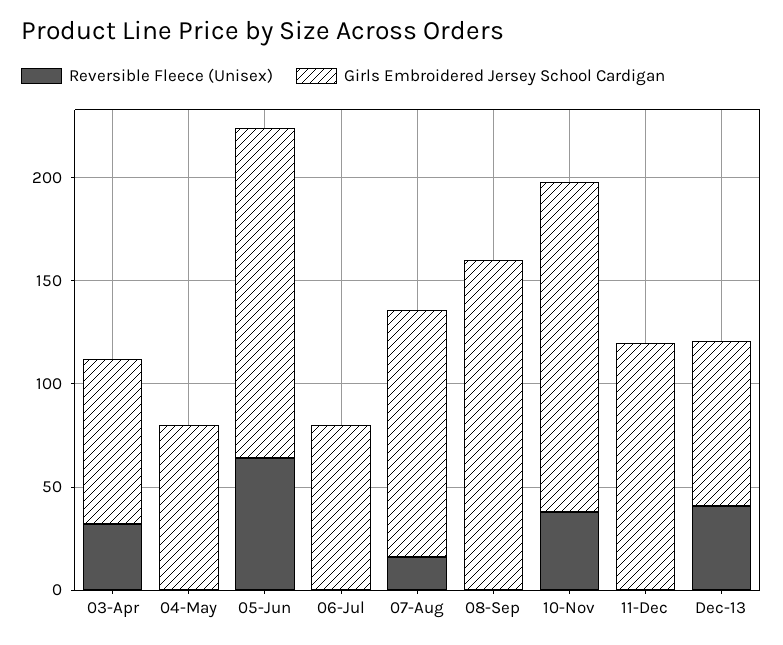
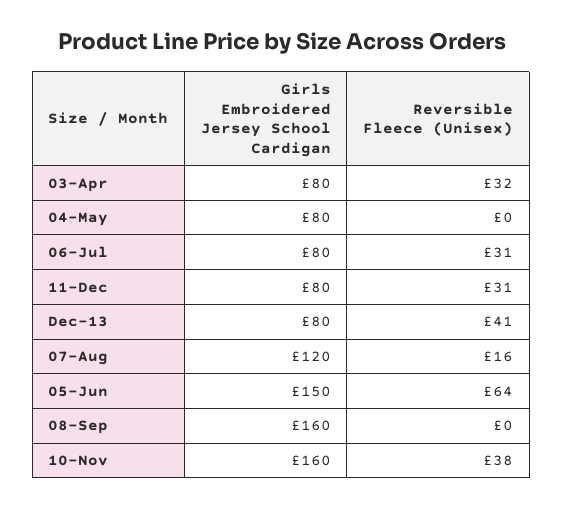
  {
    "Reversible Fleece (Unisex)": {
      "03-Apr": 32,
      "04-May": 0,
      "05-Jun": 64,
-     "06-Jul": 0,
+     "06-Jul": 31,
      "07-Aug": 16,
      "08-Sep": 0,
      "10-Nov": 38,
-     "11-Dec": 0,
+     "11-Dec": 31,
      "Dec-13": 41
    },
    "Girls Embroidered Jersey School Cardigan": {
      "03-Apr": 80,
      "04-May": 80,
-     "05-Jun": 160,
+     "05-Jun": 150,
      "06-Jul": 80,
      "07-Aug": 120,
      "08-Sep": 160,
      "10-Nov": 160,
-     "11-Dec": 120,
+     "11-Dec": 80,
      "Dec-13": 80
    }
  }

